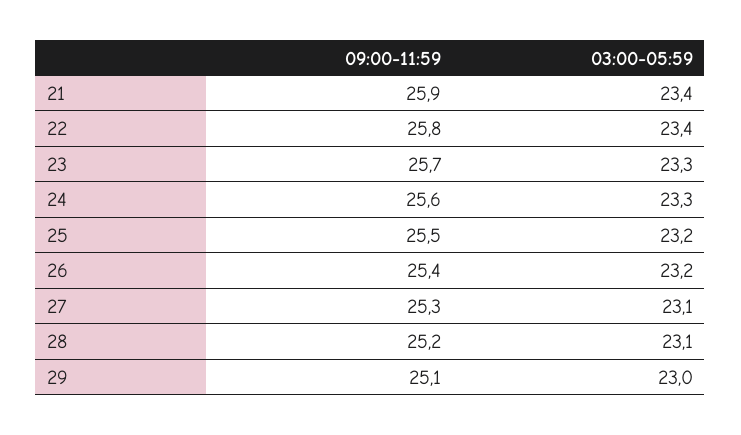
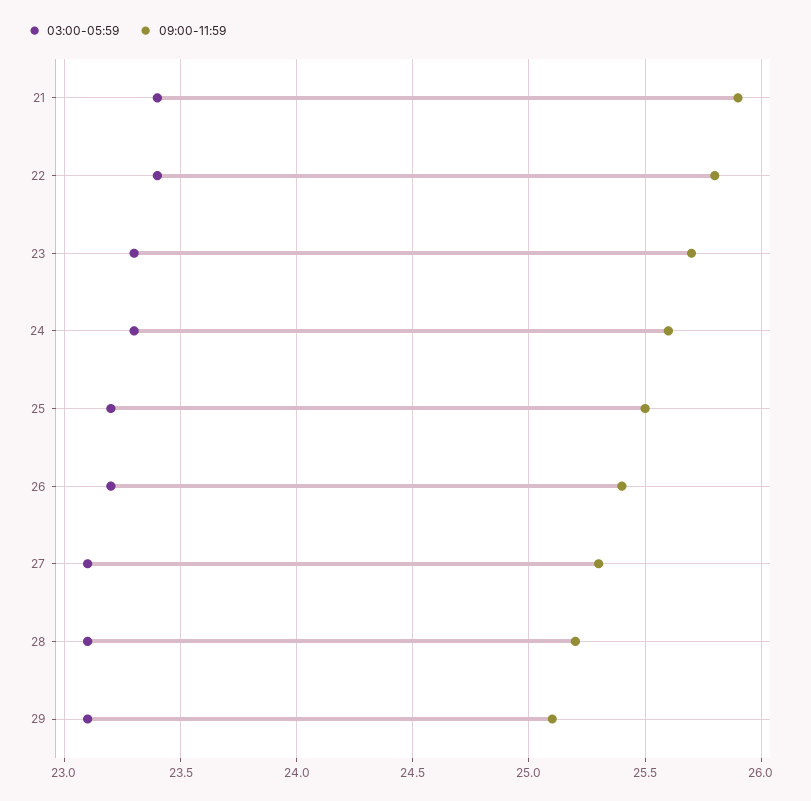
  {
    "09:00-11:59": {
      "21": 25.9,
      "22": 25.8,
      "23": 25.7,
      "24": 25.6,
      "25": 25.5,
      "26": 25.4,
      "27": 25.3,
      "28": 25.2,
      "29": 25.1
    },
    "03:00-05:59": {
      "21": 23.4,
      "22": 23.4,
      "23": 23.3,
      "24": 23.3,
      "25": 23.2,
      "26": 23.2,
      "27": 23.1,
      "28": 23.1,
-     "29": 23
+     "29": 23.1
    }
  }

